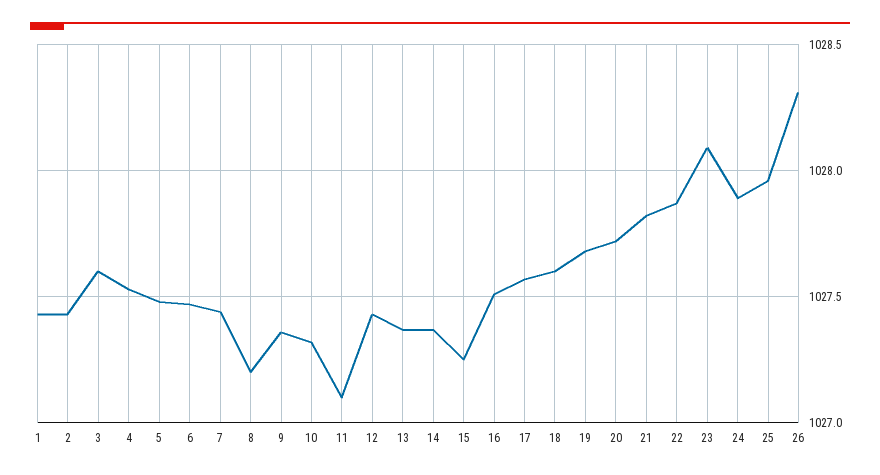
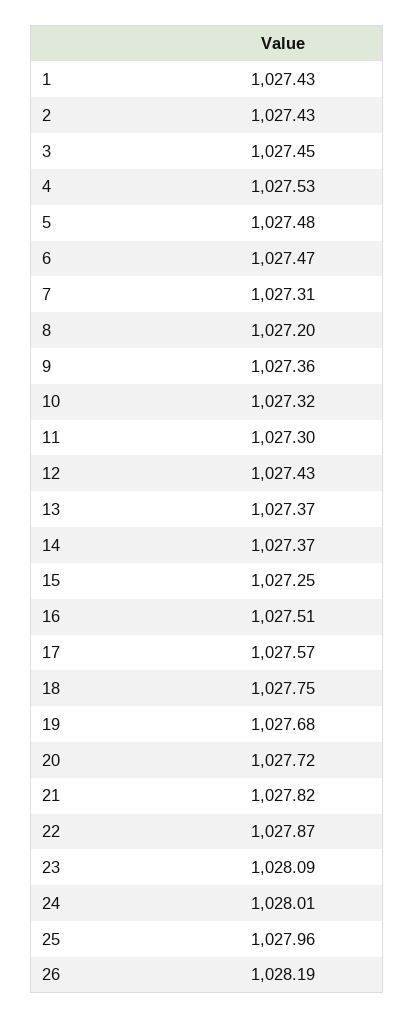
  {
    "1": 1027.43,
    "2": 1027.43,
-   "3": 1027.6,
+   "3": 1027.45,
    "4": 1027.53,
    "5": 1027.48,
    "6": 1027.47,
-   "7": 1027.45,
+   "7": 1027.31,
    "8": 1027.2,
    "9": 1027.36,
    "10": 1027.32,
-   "11": 1027.1,
+   "11": 1027.3,
    "12": 1027.43,
    "13": 1027.37,
    "14": 1027.37,
    "15": 1027.25,
    "16": 1027.51,
    "17": 1027.57,
-   "18": 1027.6,
+   "18": 1027.75,
    "19": 1027.68,
    "20": 1027.72,
    "21": 1027.82,
    "22": 1027.87,
    "23": 1028.09,
-   "24": 1027.9,
+   "24": 1028.01,
    "25": 1027.96,
-   "26": 1028.3
+   "26": 1028.19
  }

